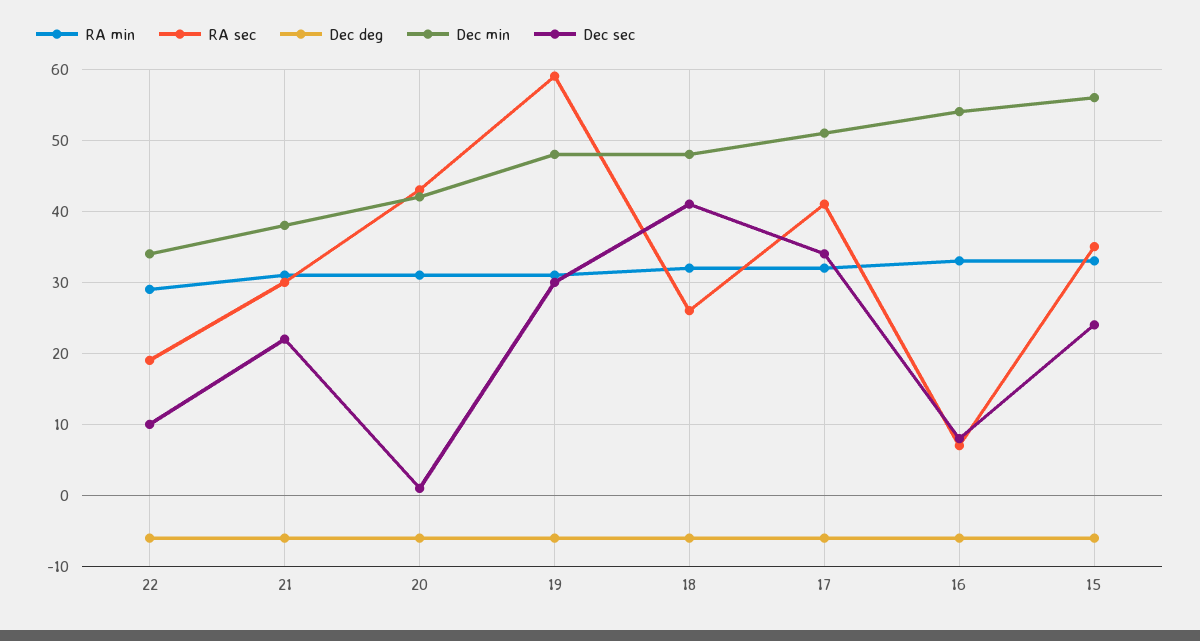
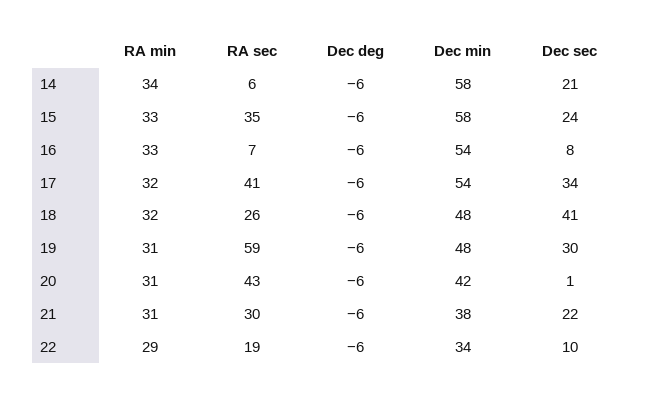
  {
    "RA min": {
      "22": 29,
      "21": 31,
      "20": 31,
      "19": 31,
      "18": 32,
      "17": 32,
      "16": 33,
-     "15": 33
+     "15": 33,
+     "14": 34
    },
    "RA sec": {
      "22": 19,
      "21": 30,
      "20": 43,
      "19": 59,
      "18": 26,
      "17": 41,
      "16": 7,
-     "15": 35
+     "15": 35,
+     "14": 6
    },
    "Dec deg": {
      "22": -6,
      "21": -6,
      "20": -6,
      "19": -6,
      "18": -6,
      "17": -6,
      "16": -6,
-     "15": -6
+     "15": -6,
+     "14": -6
    },
    "Dec min": {
      "22": 34,
      "21": 38,
      "20": 42,
      "19": 48,
      "18": 48,
-     "17": 51,
+     "17": 54,
      "16": 54,
-     "15": 56
+     "15": 58,
+     "14": 58
    },
    "Dec sec": {
      "22": 10,
      "21": 22,
      "20": 1,
      "19": 30,
      "18": 41,
      "17": 34,
      "16": 8,
-     "15": 24
+     "15": 24,
+     "14": 21
    }
  }

